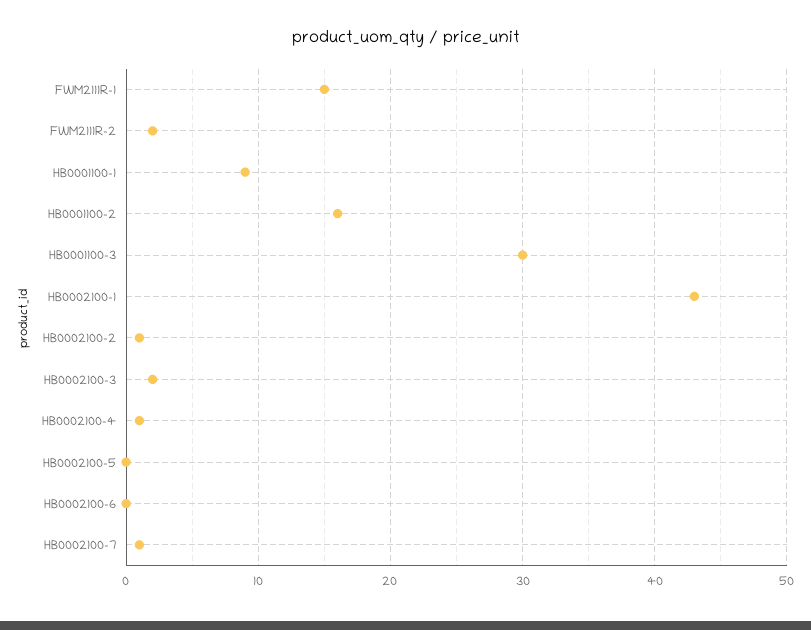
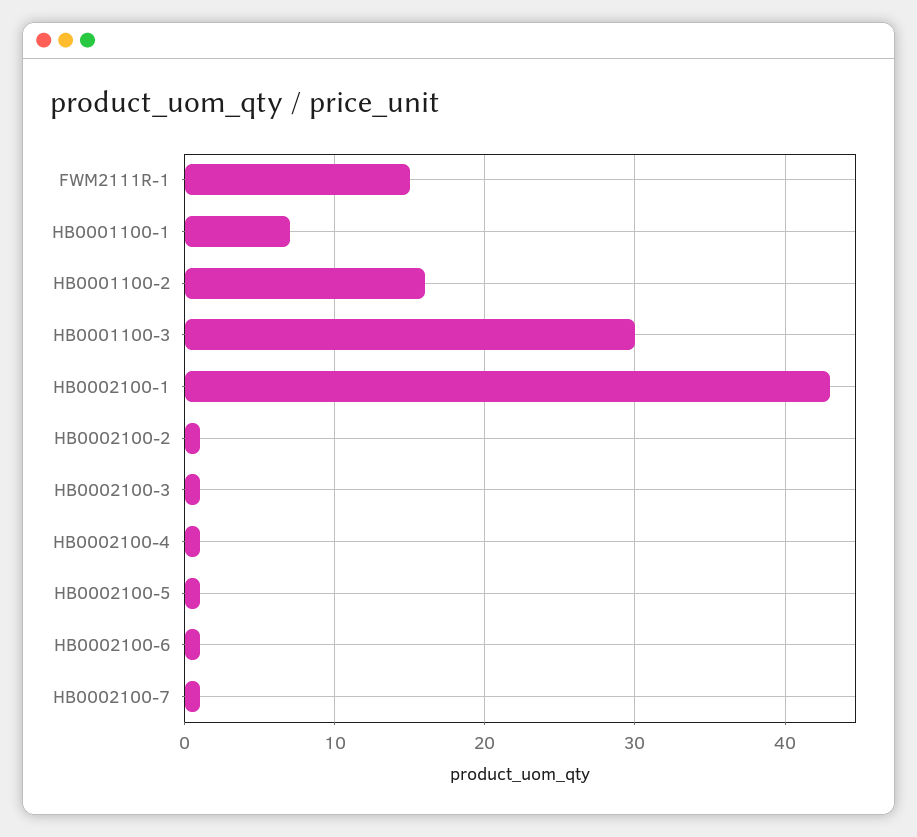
  {
    "FWM2111R-1": 15,
-   "FWM2111R-2": 2,
-   "HB0001100-1": 9,
+   "HB0001100-1": 7,
    "HB0001100-2": 16,
    "HB0001100-3": 30,
    "HB0002100-1": 43,
    "HB0002100-2": 1,
-   "HB0002100-3": 2,
+   "HB0002100-3": 1,
    "HB0002100-4": 1,
-   "HB0002100-5": 0,
+   "HB0002100-5": 1,
-   "HB0002100-6": 0,
+   "HB0002100-6": 1,
    "HB0002100-7": 1
  }

